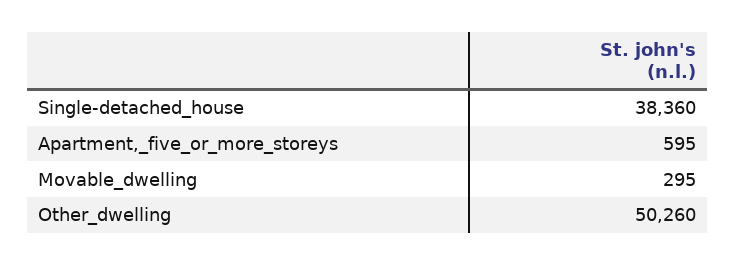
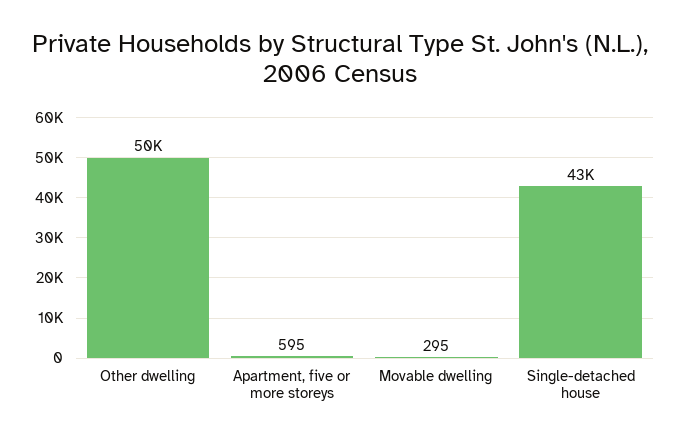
  {
-   "Single-detached_house": 38360,
+   "Single-detached_house": 43000,
    "Apartment,_five_or_more_storeys": 595,
    "Movable_dwelling": 295,
    "Other_dwelling": 50260
  }

